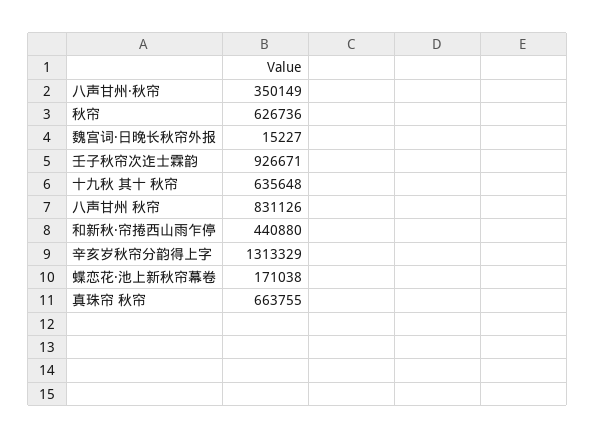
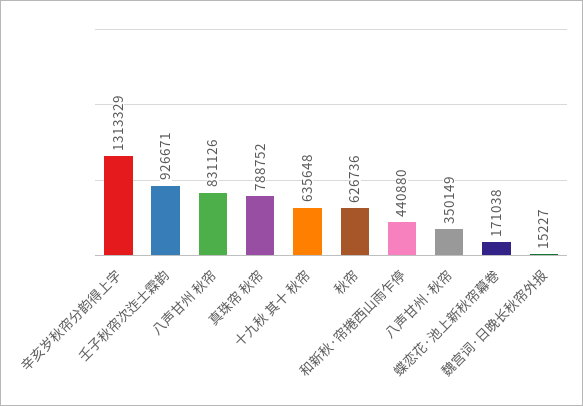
  {
    "八声甘州·秋帘": 350149,
    "秋帘": 626736,
    "魏宫词·日晚长秋帘外报": 15227,
    "壬子秋帘次迮士霖韵": 926671,
    "十九秋 其十 秋帘": 635648,
    "八声甘州 秋帘": 831126,
    "和新秋·帘捲西山雨乍停": 440880,
    "辛亥岁秋帘分韵得上字": 1313329,
    "蝶恋花·池上新秋帘幕卷": 171038,
-   "真珠帘 秋帘": 663755
+   "真珠帘 秋帘": 788752
  }

